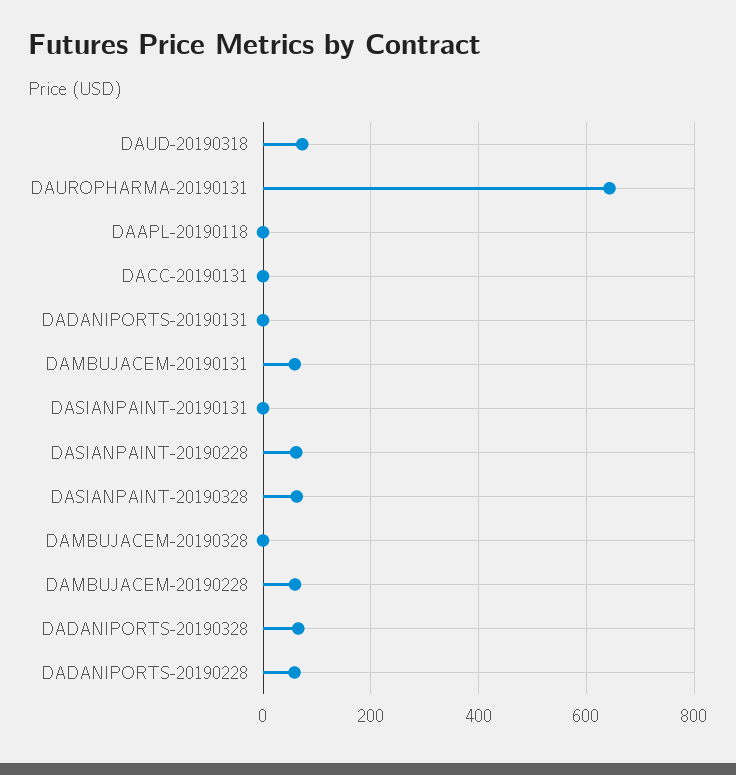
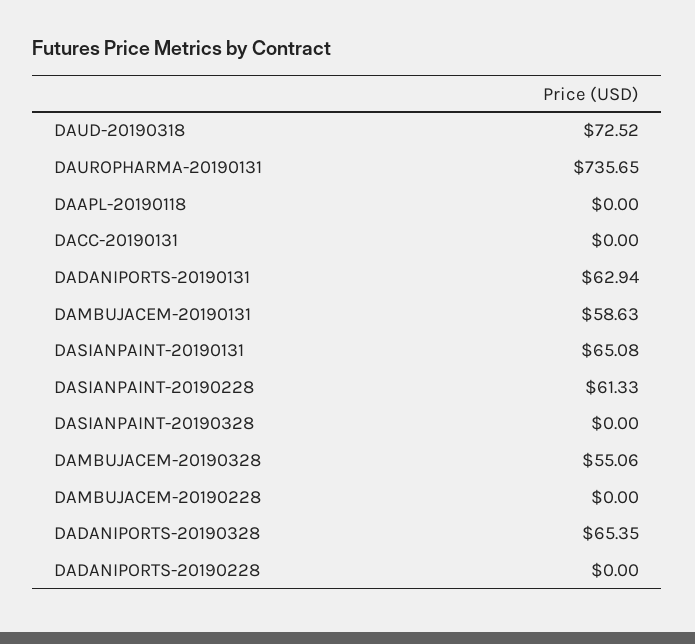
  {
    "DAUD-20190318": 72.52,
-   "DAUROPHARMA-20190131": 640,
+   "DAUROPHARMA-20190131": 735.65,
    "DAAPL-20190118": 0,
    "DACC-20190131": 0,
-   "DADANIPORTS-20190131": 0,
+   "DADANIPORTS-20190131": 62.94,
    "DAMBUJACEM-20190131": 58.63,
-   "DASIANPAINT-20190131": 0,
+   "DASIANPAINT-20190131": 65.08,
    "DASIANPAINT-20190228": 61.33,
-   "DASIANPAINT-20190328": 60,
+   "DASIANPAINT-20190328": 0,
-   "DAMBUJACEM-20190328": 0,
+   "DAMBUJACEM-20190328": 55.06,
-   "DAMBUJACEM-20190228": 60,
+   "DAMBUJACEM-20190228": 0,
    "DADANIPORTS-20190328": 65.35,
-   "DADANIPORTS-20190228": 60
+   "DADANIPORTS-20190228": 0
  }

